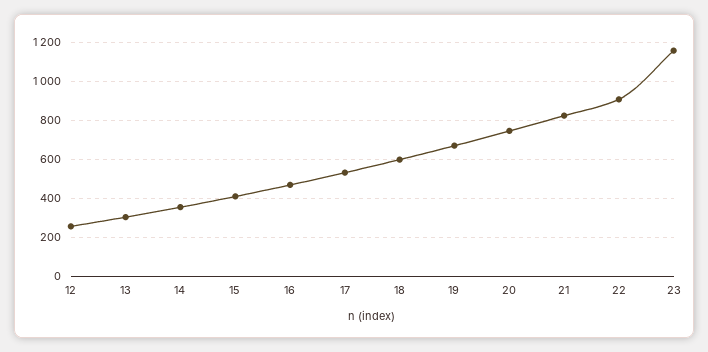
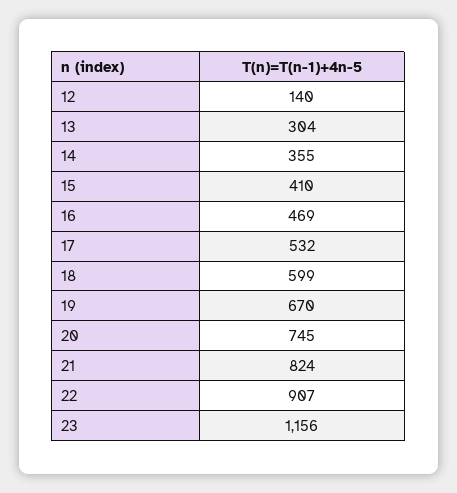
  {
-   "12": 250,
+   "12": 140,
    "13": 304,
    "14": 355,
    "15": 410,
    "16": 469,
    "17": 532,
    "18": 599,
    "19": 670,
    "20": 745,
    "21": 824,
    "22": 907,
    "23": 1156
  }

